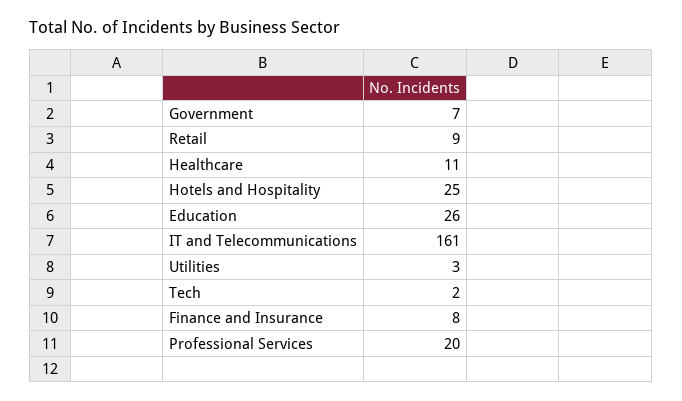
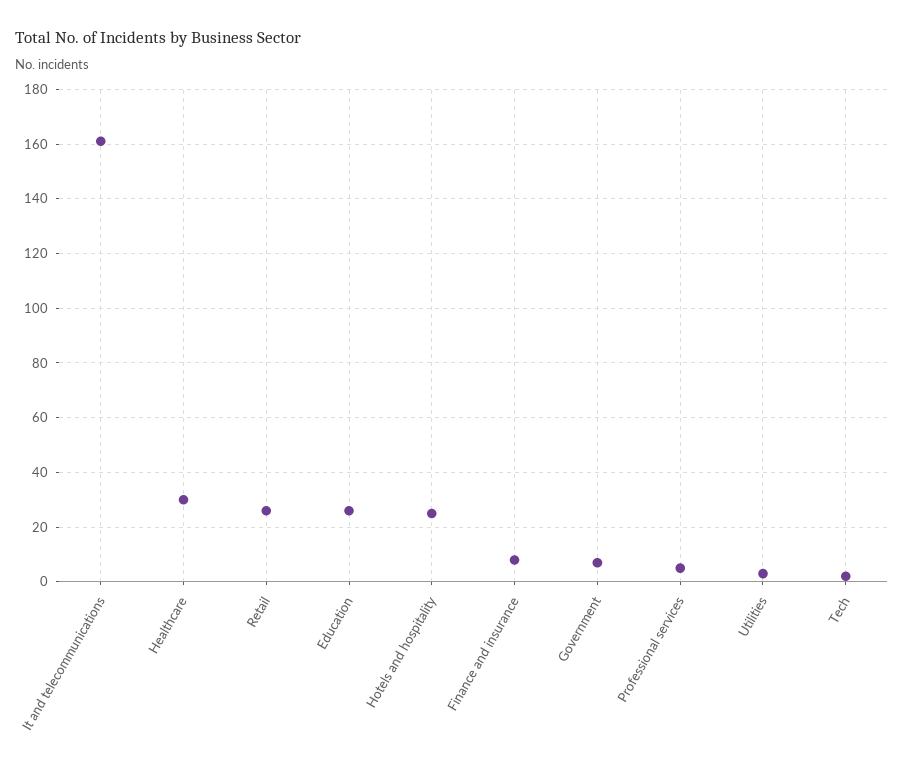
  {
    "Government": 7,
-   "Retail": 9,
+   "Retail": 25,
-   "Healthcare": 11,
+   "Healthcare": 30,
    "Hotels and Hospitality": 25,
    "Education": 26,
    "IT and Telecommunications": 161,
    "Utilities": 3,
    "Tech": 2,
    "Finance and Insurance": 8,
-   "Professional Services": 20
+   "Professional Services": 5
  }

